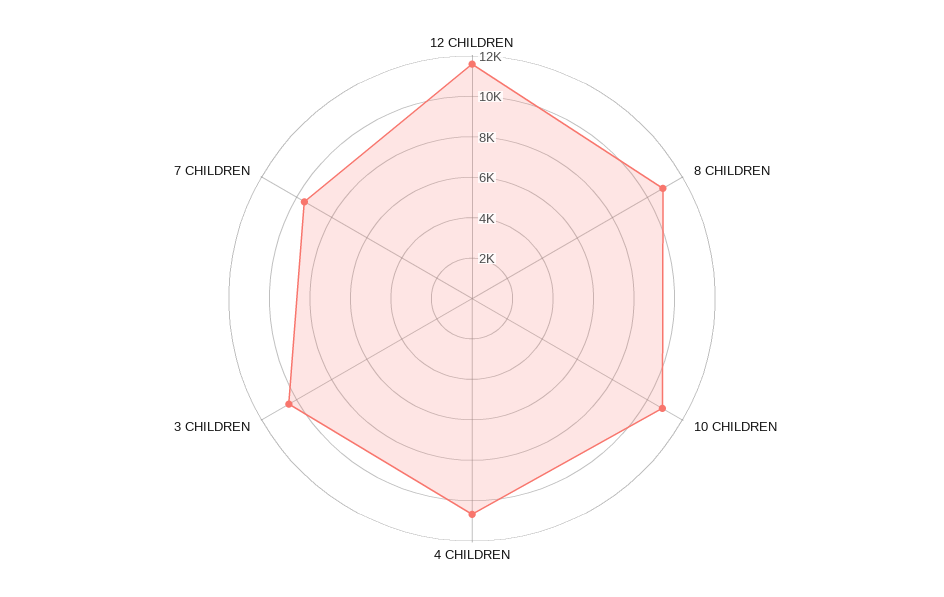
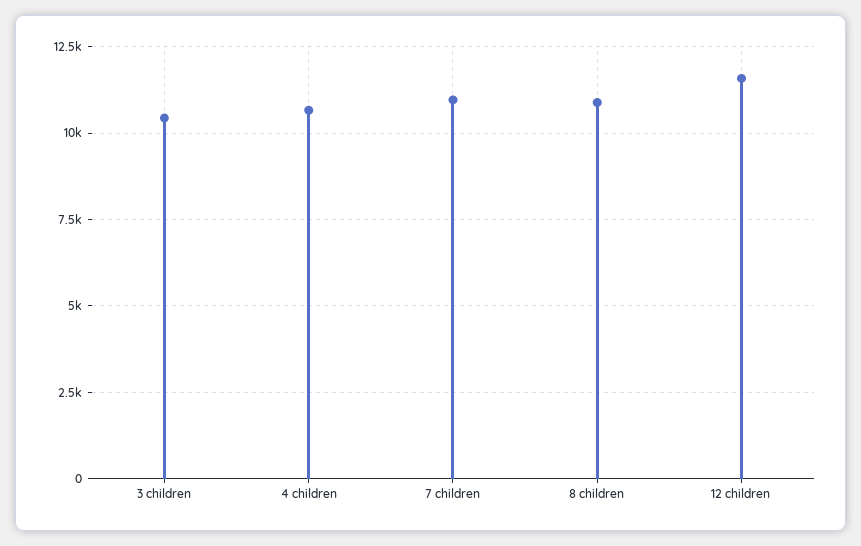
  {
    "12 CHILDREN": 11500,
    "8 CHILDREN": 11000,
-   "10 CHILDREN": 11000,
    "4 CHILDREN": 10750,
    "3 CHILDREN": 10500,
-   "7 CHILDREN": 9500
+   "7 CHILDREN": 11000
  }

